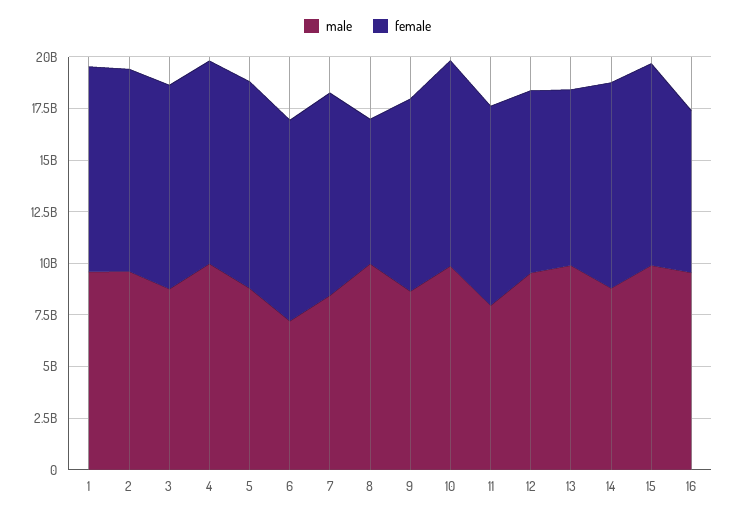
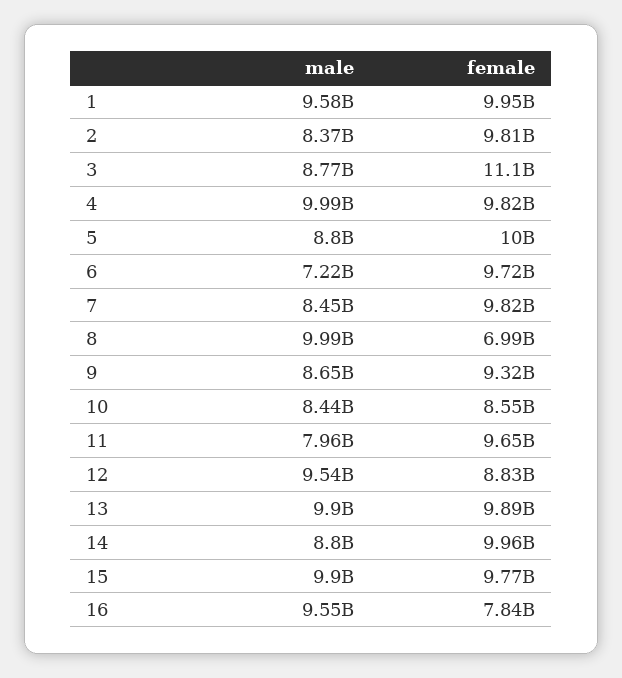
  {
    "male": {
      "1": 9580000000,
-     "2": 9500000000,
+     "2": 8370000000,
      "3": 8770000000,
      "4": 9990000000,
      "5": 8800000000,
      "6": 7220000000,
      "7": 8450000000,
      "8": 9990000000,
      "9": 8650000000,
-     "10": 10000000000,
+     "10": 8440000000,
      "11": 7960000000,
      "12": 9540000000,
      "13": 9900000000,
      "14": 8800000000,
      "15": 9900000000,
      "16": 9550000000
    },
    "female": {
      "1": 9950000000,
      "2": 9810000000,
-     "3": 10000000000,
+     "3": 11100000000,
      "4": 9820000000,
      "5": 10000000000,
      "6": 9720000000,
      "7": 9820000000,
      "8": 6990000000,
      "9": 9320000000,
-     "10": 10000000000,
+     "10": 8550000000,
      "11": 9650000000,
      "12": 8830000000,
-     "13": 8500000000,
+     "13": 9890000000,
      "14": 9960000000,
      "15": 9770000000,
      "16": 7840000000
    }
  }

